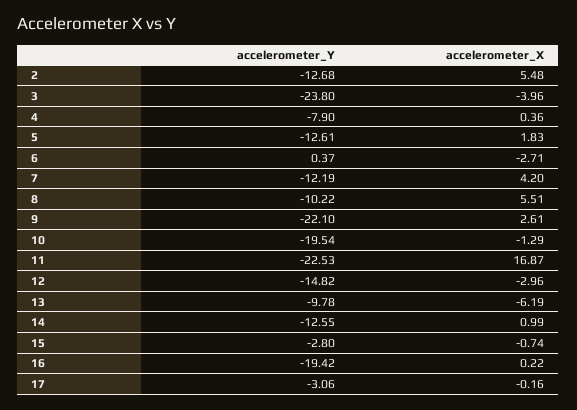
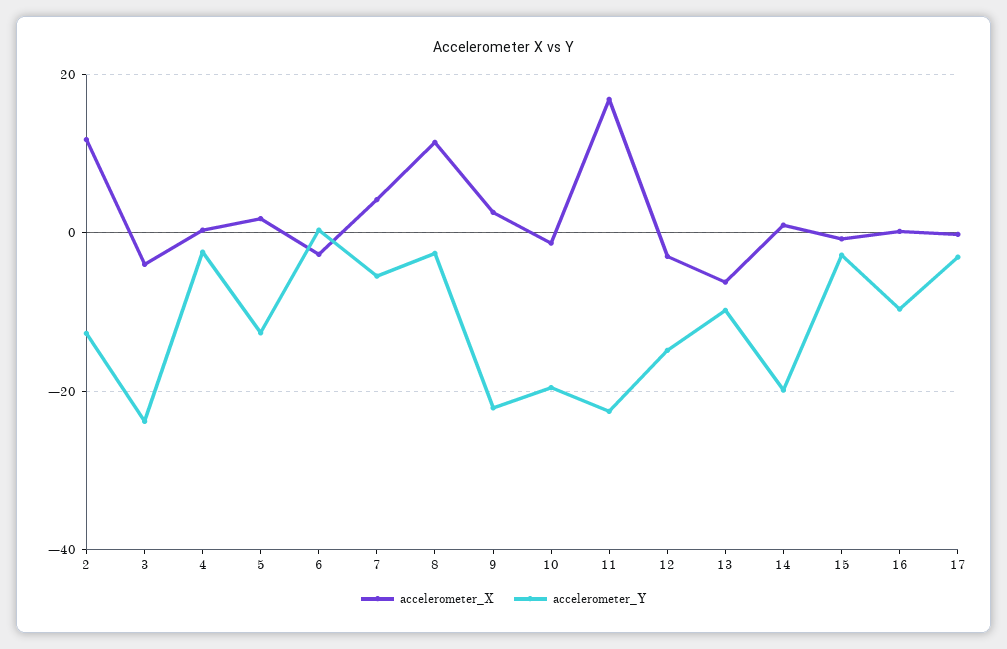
  {
    "accelerometer_Y": {
      "2": -12.68,
      "3": -23.8,
-     "4": -7.9,
+     "4": -2,
      "5": -12.61,
      "6": 0.37,
-     "7": -12.19,
+     "7": -6,
-     "8": -10.22,
+     "8": -2,
      "9": -22.1,
      "10": -19.54,
      "11": -22.53,
      "12": -14.82,
      "13": -9.78,
-     "14": -12.55,
+     "14": -20,
      "15": -2.8,
-     "16": -19.42,
+     "16": -10,
      "17": -3.06
    },
    "accelerometer_X": {
-     "2": 5.48,
+     "2": 12,
      "3": -3.96,
      "4": 0.36,
      "5": 1.83,
      "6": -2.71,
      "7": 4.2,
-     "8": 5.51,
+     "8": 12,
      "9": 2.61,
      "10": -1.29,
      "11": 16.87,
      "12": -2.96,
      "13": -6.19,
      "14": 0.99,
      "15": -0.74,
      "16": 0.22,
      "17": -0.16
    }
  }

